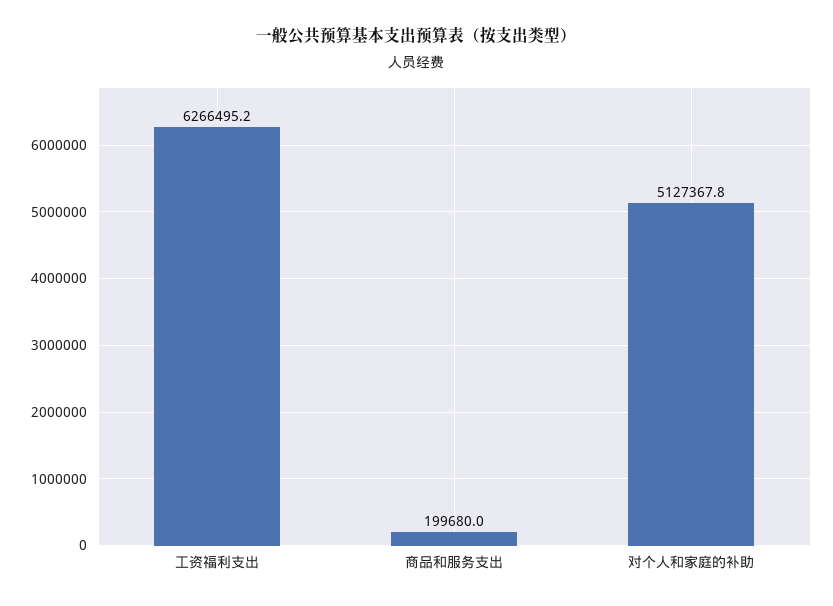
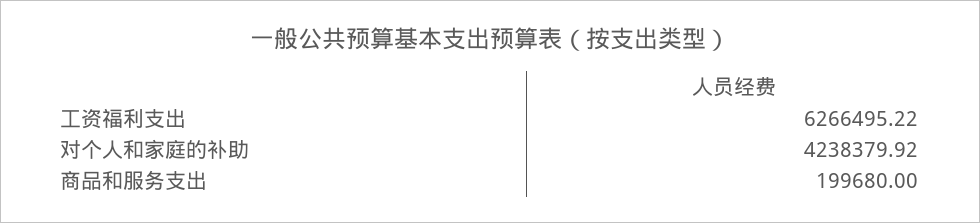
  {
    "工资福利支出": 6266495.22,
    "商品和服务支出": 199680,
-   "对个人和家庭的补助": 5127367.8
+   "对个人和家庭的补助": 4238379.92
  }

